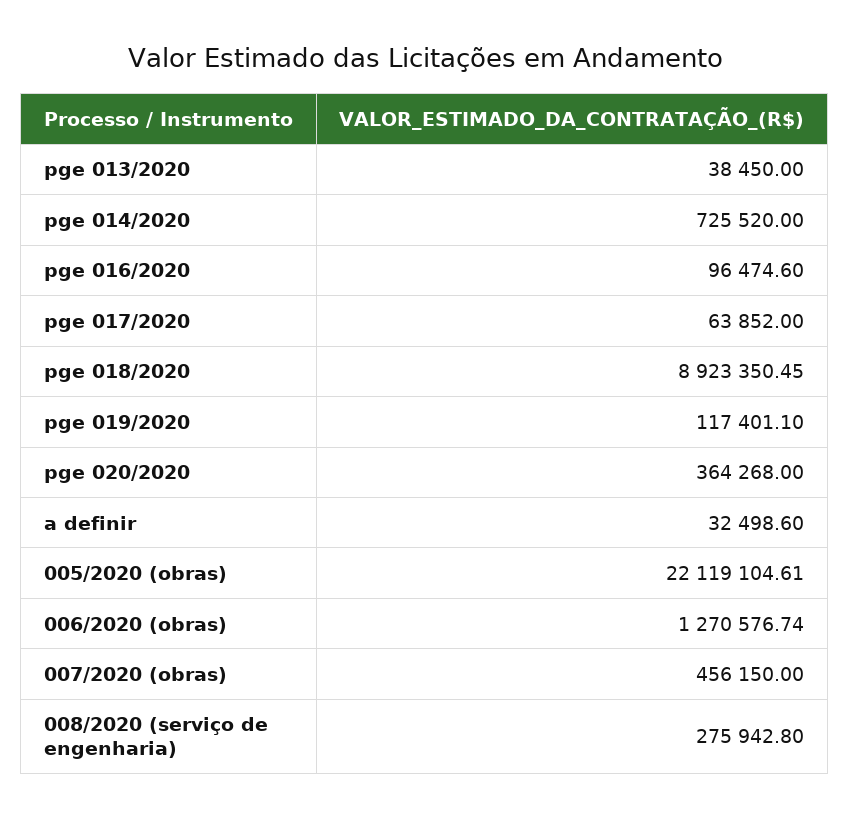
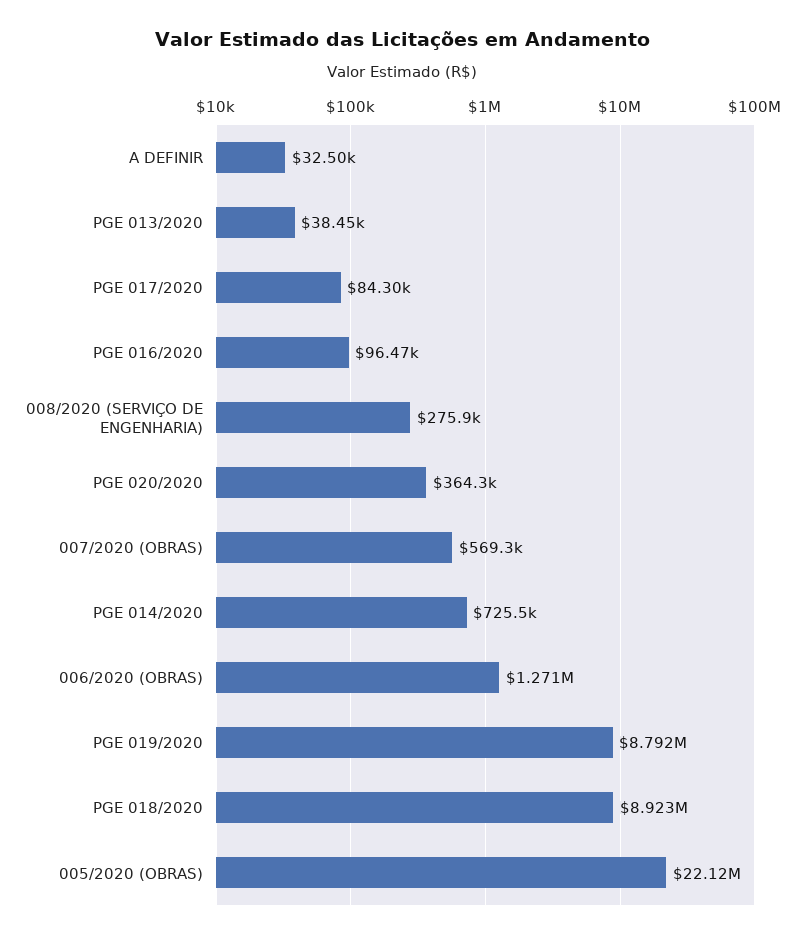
  {
    "pge 013/2020": 38450,
    "pge 014/2020": 725520,
    "pge 016/2020": 96474.6,
-   "pge 017/2020": 63852,
+   "pge 017/2020": 84300,
    "pge 018/2020": 8923350.45,
-   "pge 019/2020": 117401.1,
+   "pge 019/2020": 8792000,
    "pge 020/2020": 364268,
    "a definir": 32498.6,
    "005/2020 (obras)": 22119104.61,
    "006/2020 (obras)": 1270576.74,
-   "007/2020 (obras)": 456150,
+   "007/2020 (obras)": 569300,
    "008/2020 (serviço de engenharia)": 275942.8
  }

